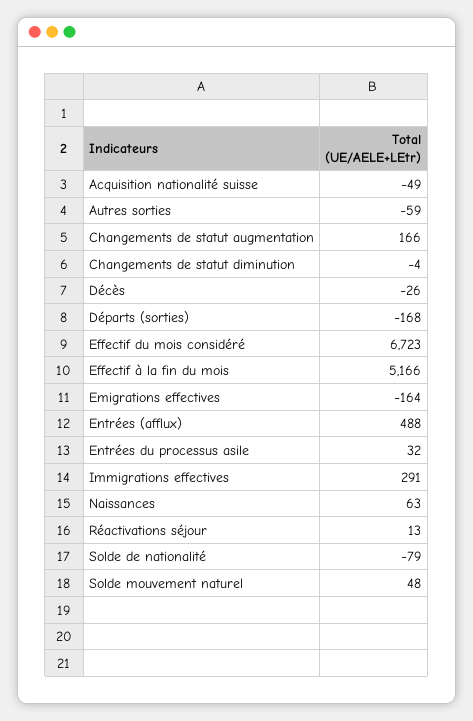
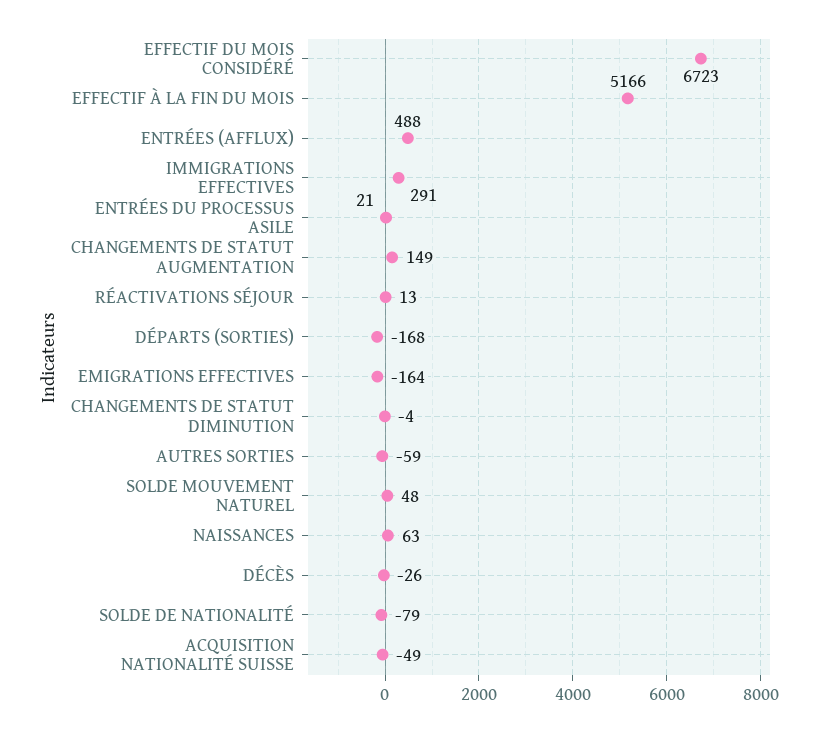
  {
    "Acquisition nationalité suisse": -49,
    "Autres sorties": -59,
-   "Changements de statut augmentation": 166,
+   "Changements de statut augmentation": 149,
    "Changements de statut diminution": -4,
    "Décès": -26,
    "Départs (sorties)": -168,
    "Effectif du mois considéré": 6723,
    "Effectif à la fin du mois": 5166,
    "Emigrations effectives": -164,
    "Entrées (afflux)": 488,
-   "Entrées du processus asile": 32,
+   "Entrées du processus asile": 21,
    "Immigrations effectives": 291,
    "Naissances": 63,
    "Réactivations séjour": 13,
    "Solde de nationalité": -79,
    "Solde mouvement naturel": 48
  }

